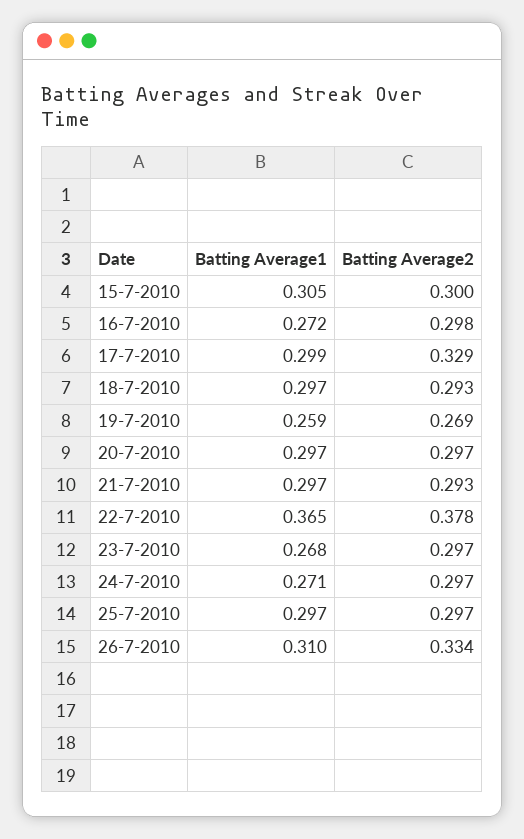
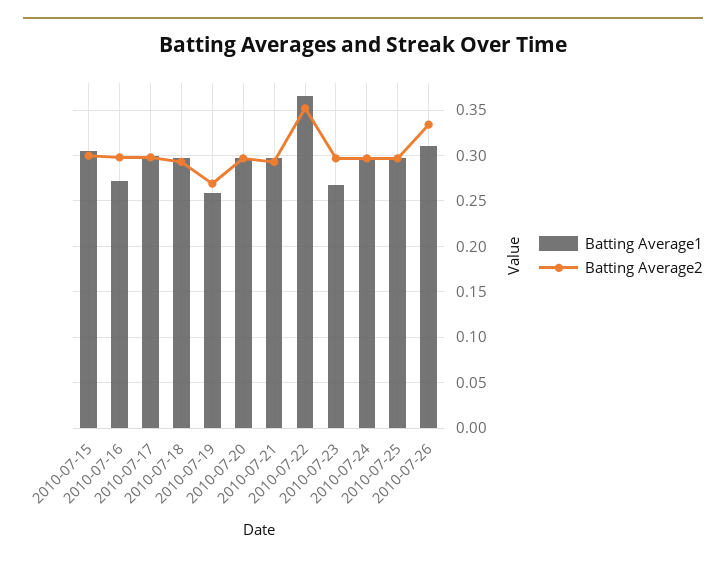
  {
    "Batting Average1": {
      "15-7-2010": 0.305,
      "16-7-2010": 0.272,
      "17-7-2010": 0.299,
      "18-7-2010": 0.297,
      "19-7-2010": 0.259,
      "20-7-2010": 0.297,
      "21-7-2010": 0.297,
      "22-7-2010": 0.365,
      "23-7-2010": 0.268,
-     "24-7-2010": 0.271,
+     "24-7-2010": 0.3,
      "25-7-2010": 0.297,
      "26-7-2010": 0.31
    },
    "Batting Average2": {
      "15-7-2010": 0.3,
      "16-7-2010": 0.298,
-     "17-7-2010": 0.329,
+     "17-7-2010": 0.3,
      "18-7-2010": 0.293,
      "19-7-2010": 0.269,
      "20-7-2010": 0.297,
      "21-7-2010": 0.293,
-     "22-7-2010": 0.378,
+     "22-7-2010": 0.35,
      "23-7-2010": 0.297,
      "24-7-2010": 0.297,
      "25-7-2010": 0.297,
      "26-7-2010": 0.334
    }
  }

